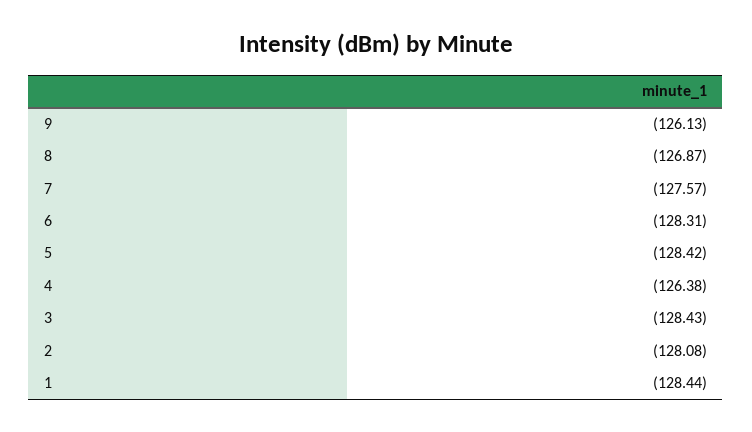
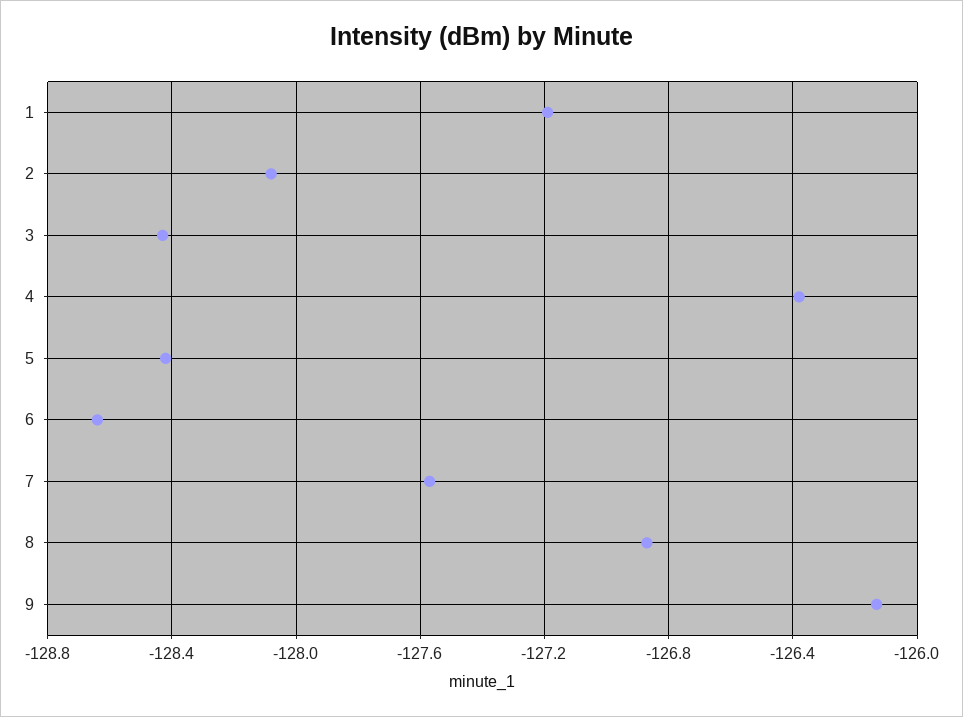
  {
    "9": -126.13,
    "8": -126.87,
    "7": -127.57,
-   "6": -128.31,
+   "6": -128.65,
    "5": -128.42,
    "4": -126.38,
    "3": -128.43,
    "2": -128.08,
-   "1": -128.44
+   "1": -127.2
  }

